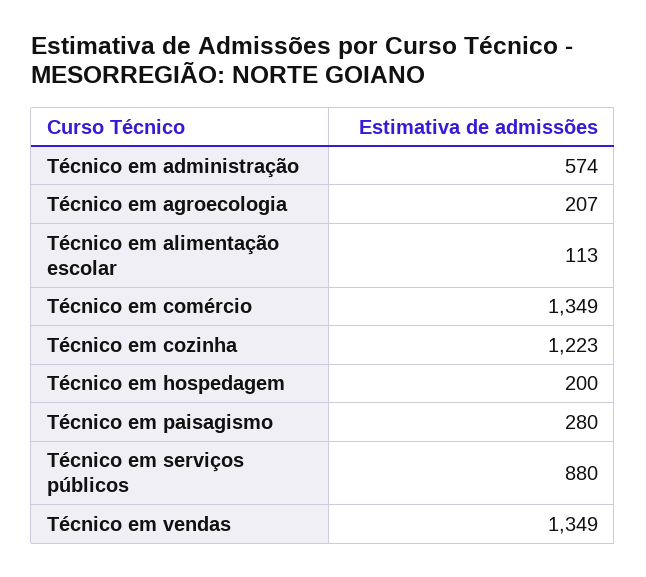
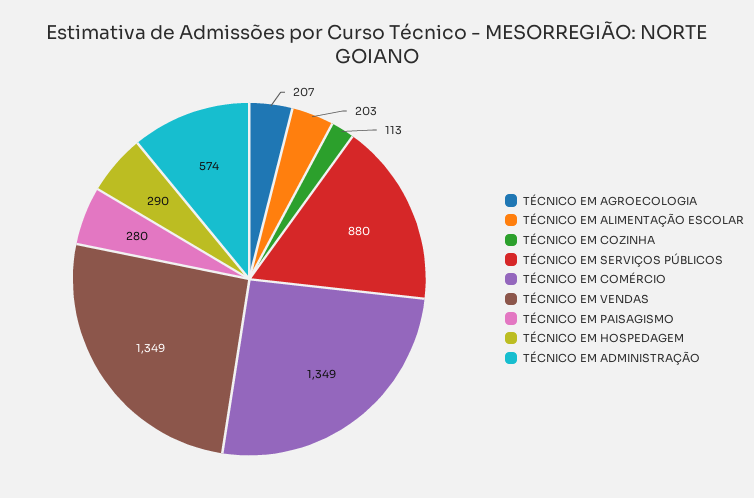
  {
    "Técnico em administração": 574,
    "Técnico em agroecologia": 207,
-   "Técnico em alimentação escolar": 113,
+   "Técnico em alimentação escolar": 203,
    "Técnico em comércio": 1349,
-   "Técnico em cozinha": 1223,
+   "Técnico em cozinha": 113,
-   "Técnico em hospedagem": 200,
+   "Técnico em hospedagem": 290,
    "Técnico em paisagismo": 280,
    "Técnico em serviços públicos": 880,
    "Técnico em vendas": 1349
  }

